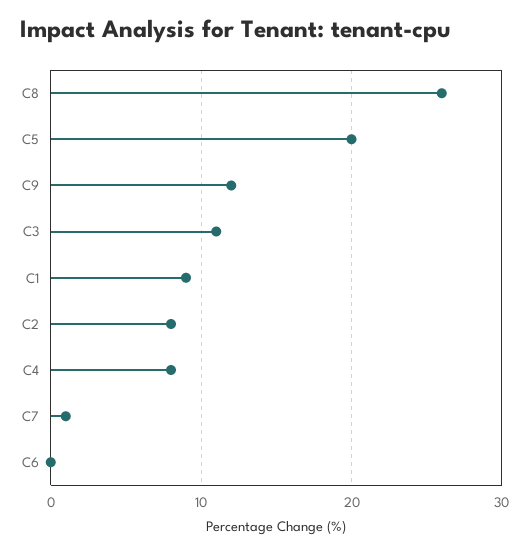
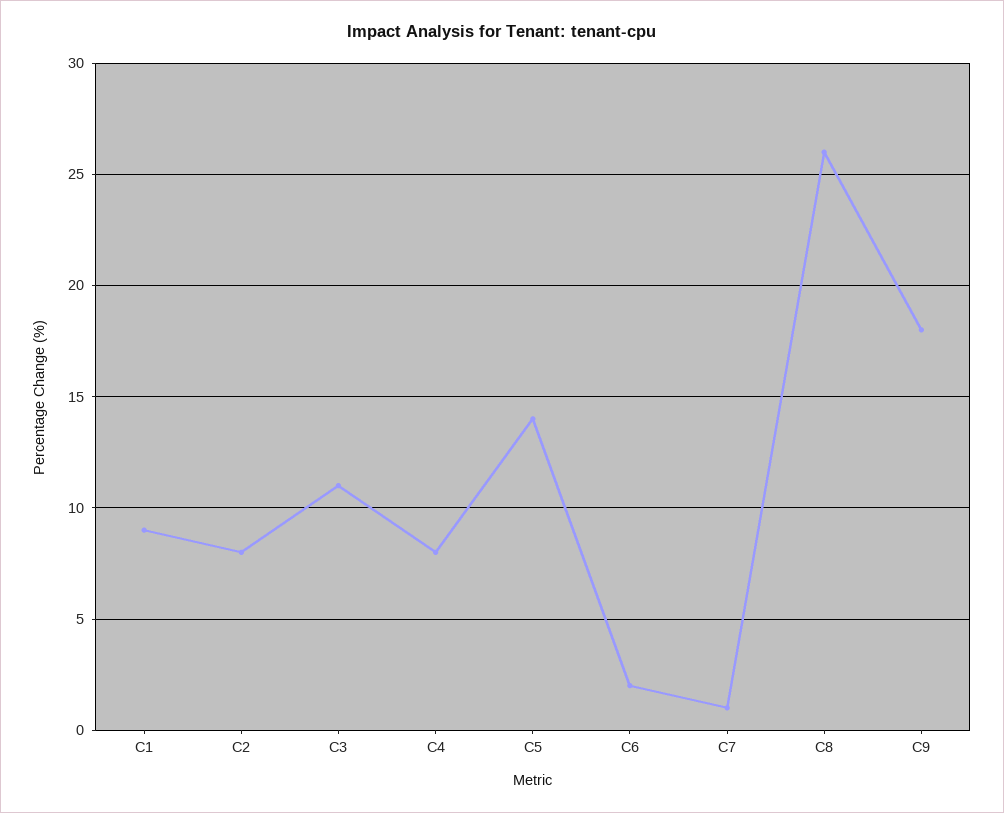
  {
    "C8": 26,
-   "C5": 20,
+   "C5": 14,
-   "C9": 12,
+   "C9": 18,
    "C3": 11,
    "C1": 9,
    "C2": 8,
    "C4": 8,
    "C7": 1,
-   "C6": 0
+   "C6": 2
  }

